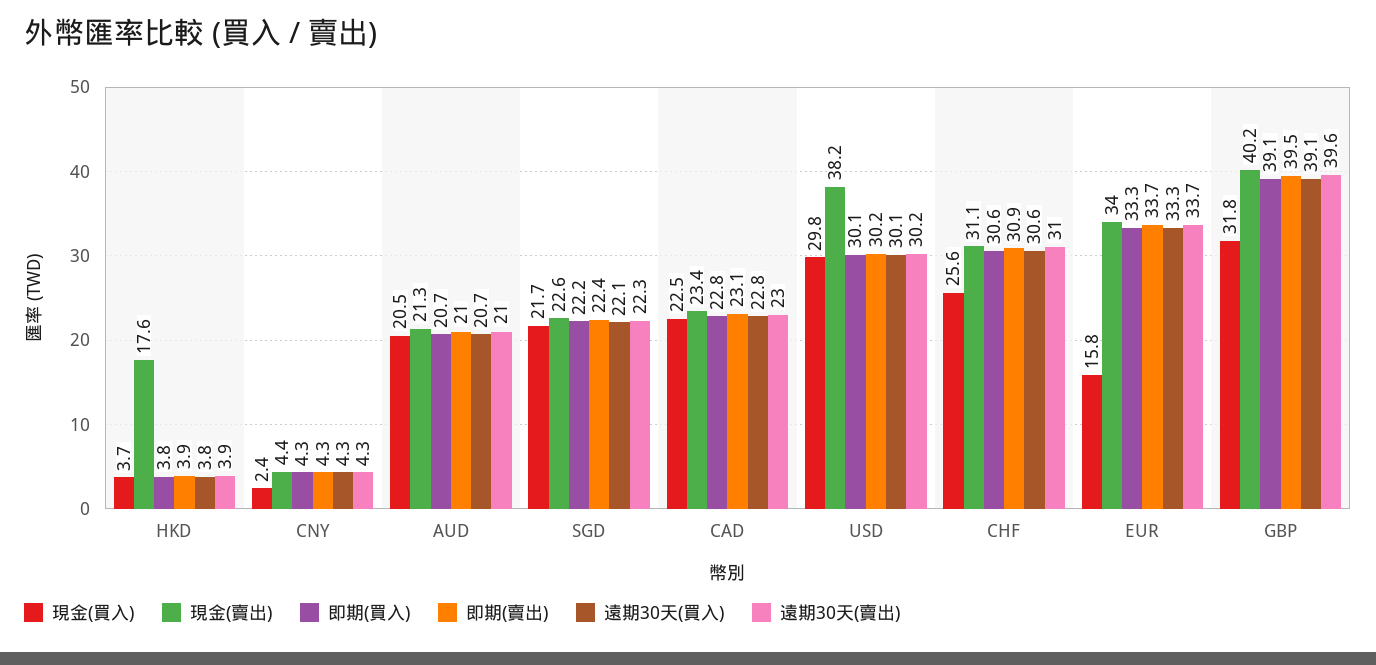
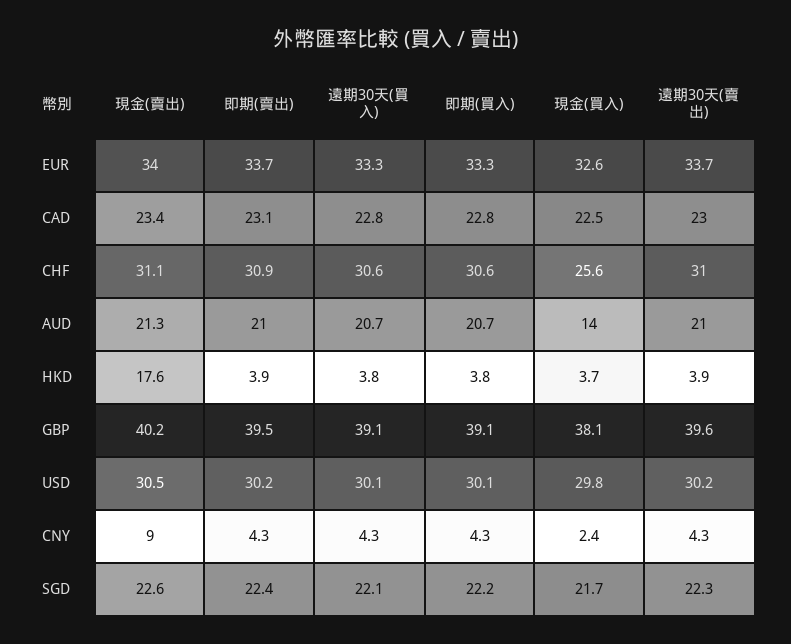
  {
    "現金(買入)": {
      "HKD": 3.7,
      "CNY": 2.4,
-     "AUD": 20.5,
+     "AUD": 14,
      "SGD": 21.7,
      "CAD": 22.5,
      "USD": 29.8,
      "CHF": 25.6,
-     "EUR": 15.8,
+     "EUR": 32.6,
-     "GBP": 31.8
+     "GBP": 38.1
    },
    "現金(賣出)": {
      "HKD": 17.6,
-     "CNY": 4.4,
+     "CNY": 9,
      "AUD": 21.3,
      "SGD": 22.6,
      "CAD": 23.4,
-     "USD": 38.2,
+     "USD": 30.5,
      "CHF": 31.1,
      "EUR": 34,
      "GBP": 40.2
    },
    "即期(買入)": {
      "HKD": 3.8,
      "CNY": 4.3,
      "AUD": 20.7,
      "SGD": 22.2,
      "CAD": 22.8,
      "USD": 30.1,
      "CHF": 30.6,
      "EUR": 33.3,
      "GBP": 39.1
    },
    "即期(賣出)": {
      "HKD": 3.9,
      "CNY": 4.3,
      "AUD": 21,
      "SGD": 22.4,
      "CAD": 23.1,
      "USD": 30.2,
      "CHF": 30.9,
      "EUR": 33.7,
      "GBP": 39.5
    },
    "遠期30天(買入)": {
      "HKD": 3.8,
      "CNY": 4.3,
      "AUD": 20.7,
      "SGD": 22.1,
      "CAD": 22.8,
      "USD": 30.1,
      "CHF": 30.6,
      "EUR": 33.3,
      "GBP": 39.1
    },
    "遠期30天(賣出)": {
      "HKD": 3.9,
      "CNY": 4.3,
      "AUD": 21,
      "SGD": 22.3,
      "CAD": 23,
      "USD": 30.2,
      "CHF": 31,
      "EUR": 33.7,
      "GBP": 39.6
    }
  }

